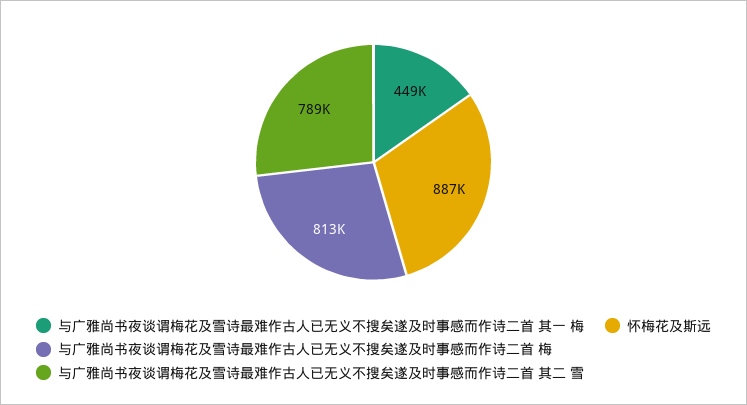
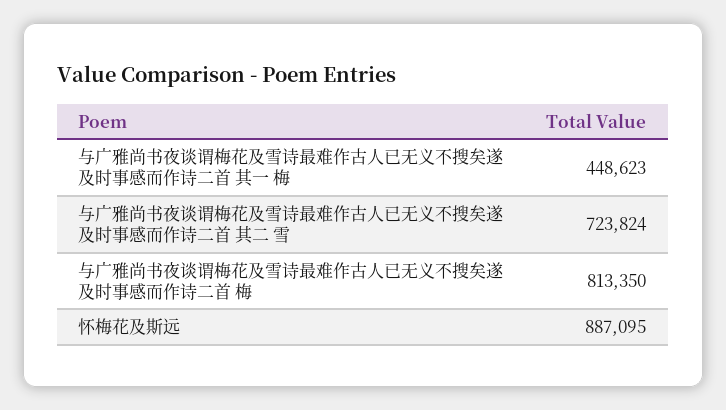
  {
    "与广雅尚书夜谈谓梅花及雪诗最难作古人已无义不搜矣遂及时事感而作诗二首 其一 梅": 448623,
    "怀梅花及斯远": 887095,
    "与广雅尚书夜谈谓梅花及雪诗最难作古人已无义不搜矣遂及时事感而作诗二首 梅": 813350,
-   "与广雅尚书夜谈谓梅花及雪诗最难作古人已无义不搜矣遂及时事感而作诗二首 其二 雪": 789000
+   "与广雅尚书夜谈谓梅花及雪诗最难作古人已无义不搜矣遂及时事感而作诗二首 其二 雪": 723824
  }

